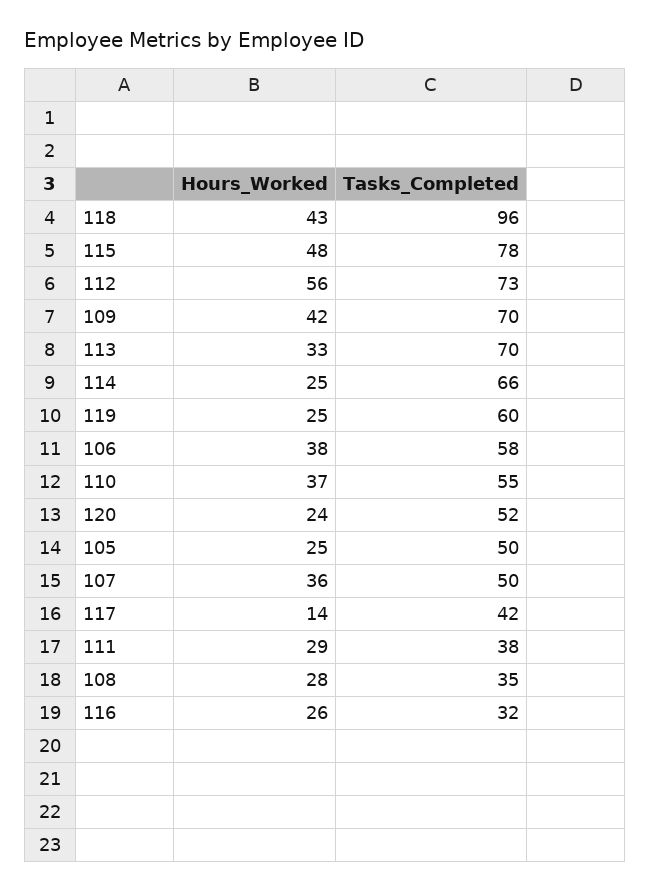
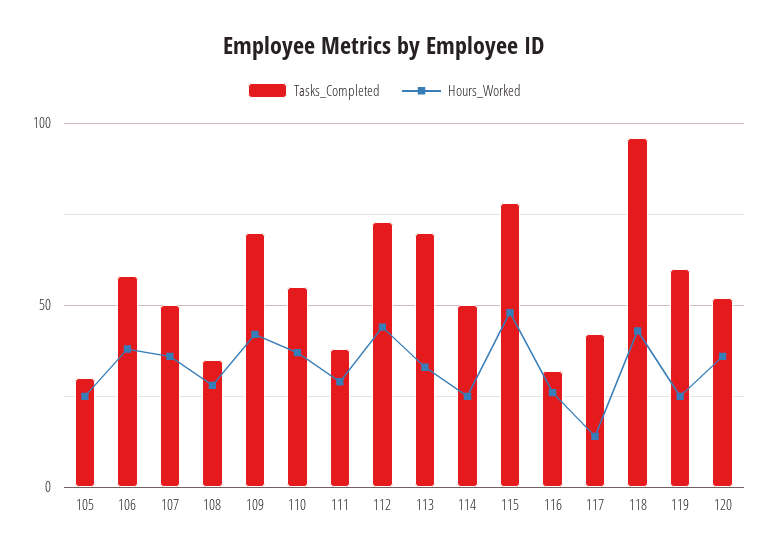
  {
    "Hours_Worked": {
      "118": 43,
      "115": 48,
-     "112": 56,
+     "112": 45,
      "109": 42,
      "113": 33,
      "114": 25,
      "119": 25,
      "106": 38,
      "110": 37,
-     "120": 24,
+     "120": 35,
      "105": 25,
      "107": 36,
      "117": 14,
      "111": 29,
      "108": 28,
      "116": 26
    },
    "Tasks_Completed": {
      "118": 96,
      "115": 78,
      "112": 73,
      "109": 70,
      "113": 70,
-     "114": 66,
+     "114": 50,
      "119": 60,
      "106": 58,
      "110": 55,
      "120": 52,
-     "105": 50,
+     "105": 30,
      "107": 50,
      "117": 42,
      "111": 38,
      "108": 35,
      "116": 32
    }
  }

